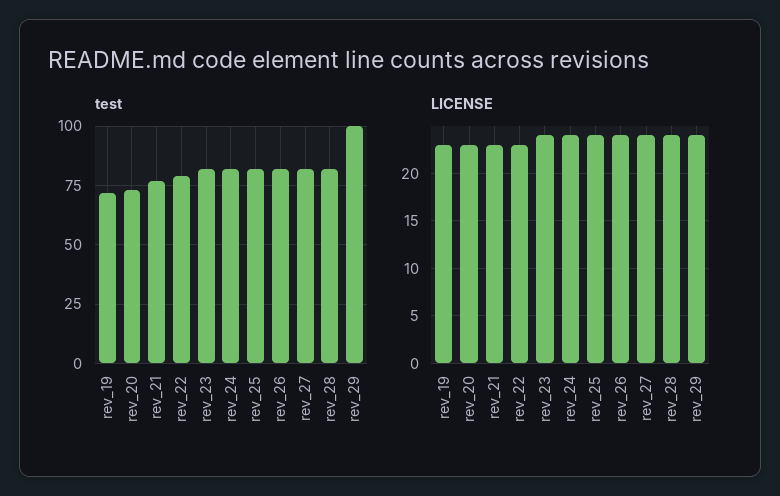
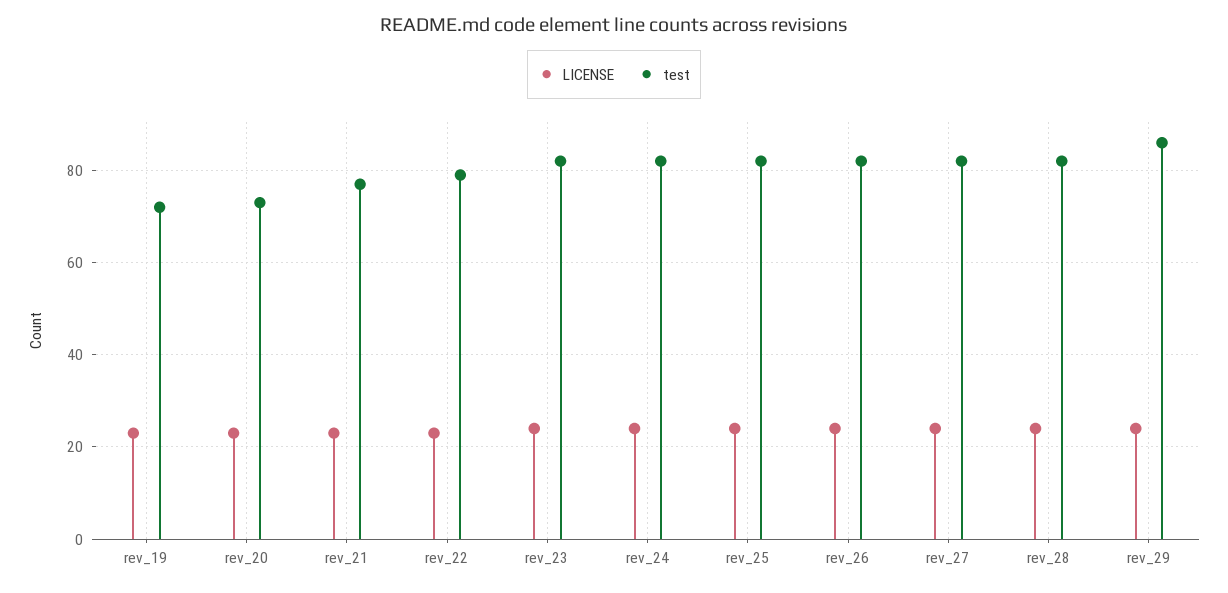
  {
    "test": {
      "rev_19": 70,
      "rev_20": 75,
      "rev_21": 75,
      "rev_22": 80,
      "rev_23": 80,
      "rev_24": 80,
      "rev_25": 80,
      "rev_26": 80,
      "rev_27": 80,
      "rev_28": 80,
-     "rev_29": 100
+     "rev_29": 85
    },
    "LICENSE": {
      "rev_19": 23,
      "rev_20": 23,
      "rev_21": 23,
      "rev_22": 23,
      "rev_23": 24,
      "rev_24": 24,
      "rev_25": 24,
      "rev_26": 24,
      "rev_27": 24,
      "rev_28": 24,
      "rev_29": 24
    }
  }

